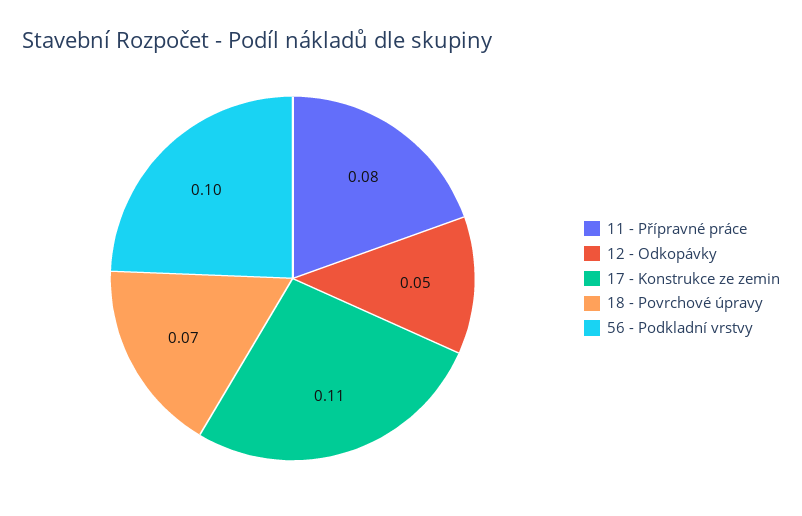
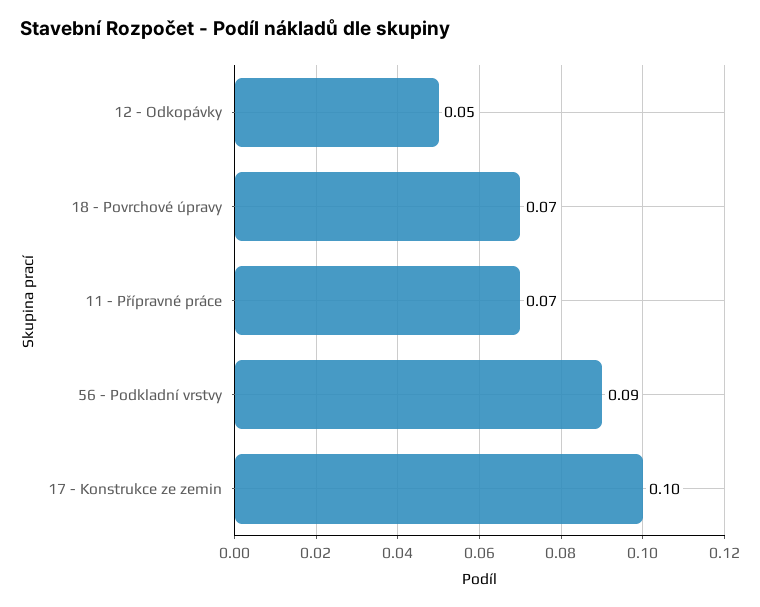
  {
-   "11 - Přípravné práce": 0.08,
+   "11 - Přípravné práce": 0.07,
    "12 - Odkopávky": 0.05,
-   "17 - Konstrukce ze zemin": 0.11,
+   "17 - Konstrukce ze zemin": 0.1,
    "18 - Povrchové úpravy": 0.07,
-   "56 - Podkladní vrstvy": 0.1
+   "56 - Podkladní vrstvy": 0.09
  }

